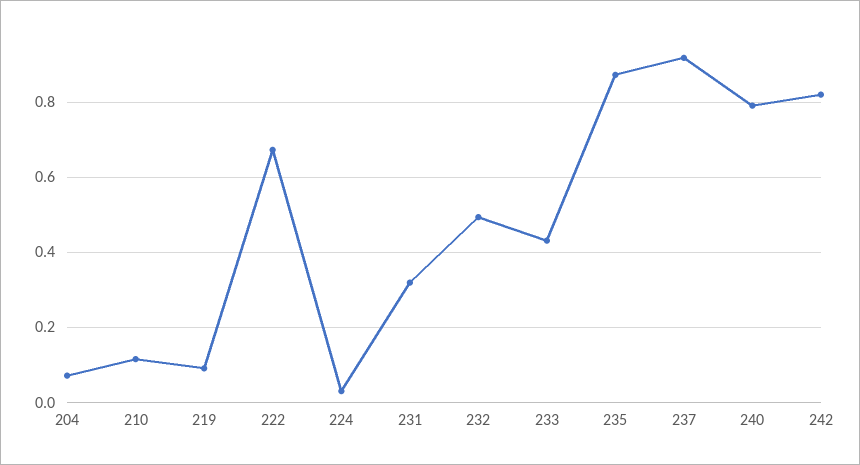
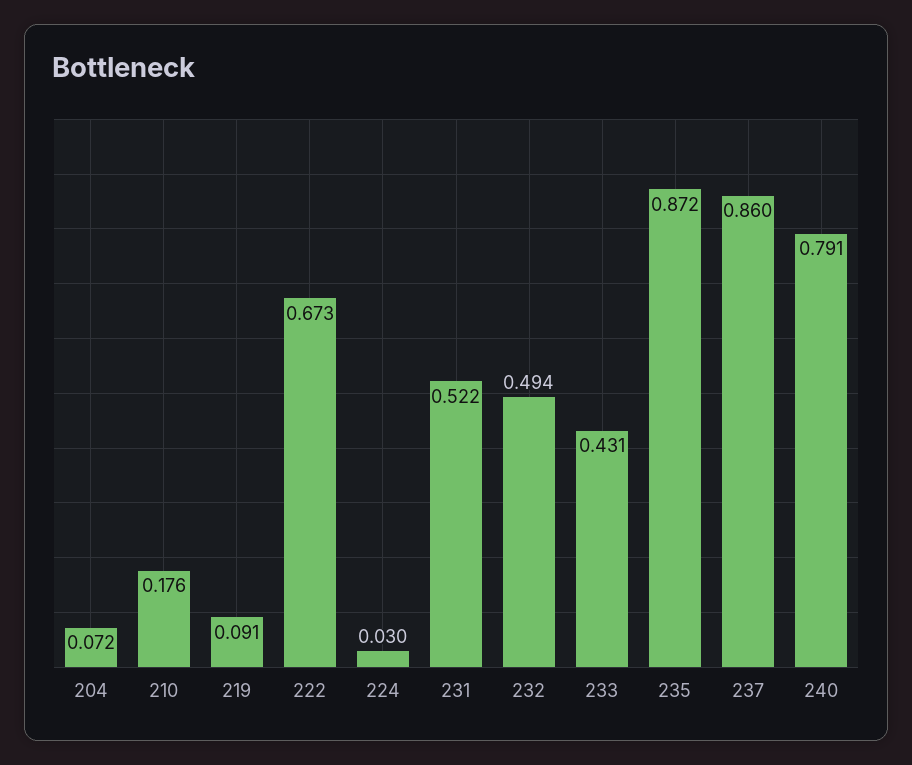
  {
    "204": 0.072,
-   "210": 0.12,
+   "210": 0.176,
    "219": 0.091,
    "222": 0.673,
    "224": 0.03,
-   "231": 0.32,
+   "231": 0.522,
    "232": 0.494,
    "233": 0.431,
    "235": 0.872,
-   "237": 0.92,
+   "237": 0.86,
-   "240": 0.791,
+   "240": 0.791
-   "242": 0.82
  }

